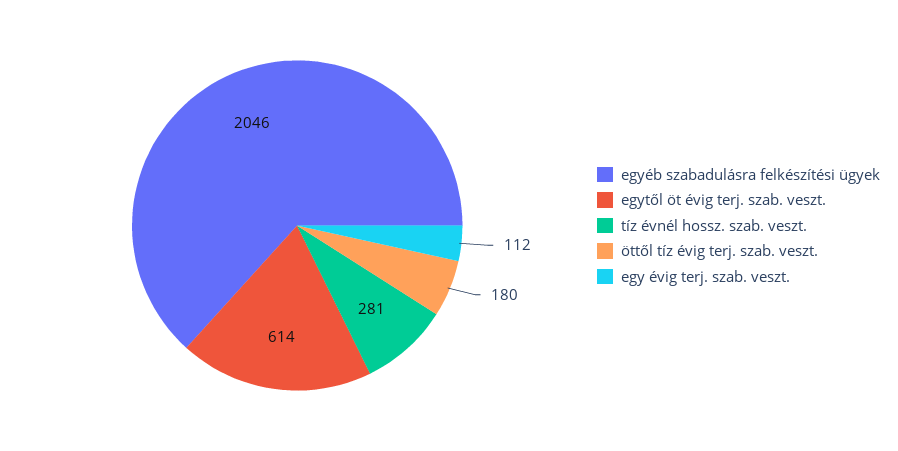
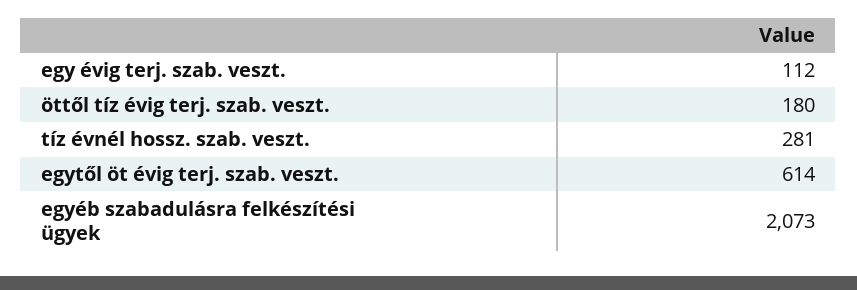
  {
-   "egyéb szabadulásra felkészítési ügyek": 2046,
+   "egyéb szabadulásra felkészítési ügyek": 2073,
    "egytől öt évig terj. szab. veszt.": 614,
    "tíz évnél hossz. szab. veszt.": 281,
    "öttől tíz évig terj. szab. veszt.": 180,
    "egy évig terj. szab. veszt.": 112
  }

